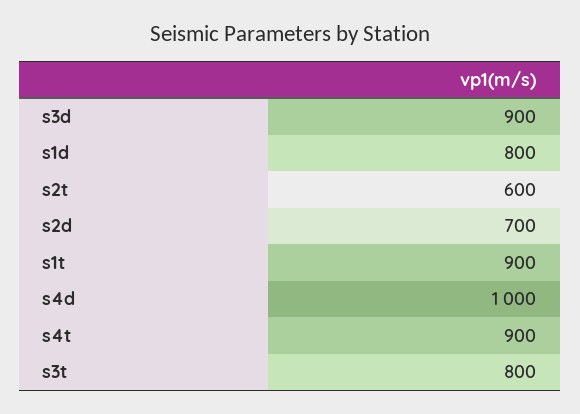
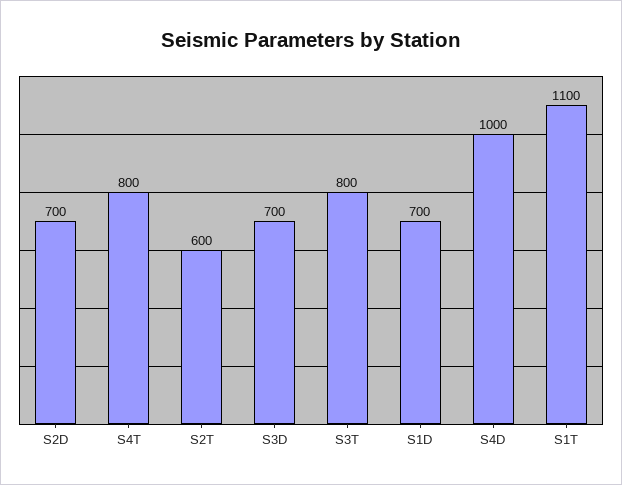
  {
-   "s3d": 900,
+   "s3d": 700,
-   "s1d": 800,
+   "s1d": 700,
    "s2t": 600,
    "s2d": 700,
-   "s1t": 900,
+   "s1t": 1100,
    "s4d": 1000,
-   "s4t": 900,
+   "s4t": 800,
    "s3t": 800
  }

